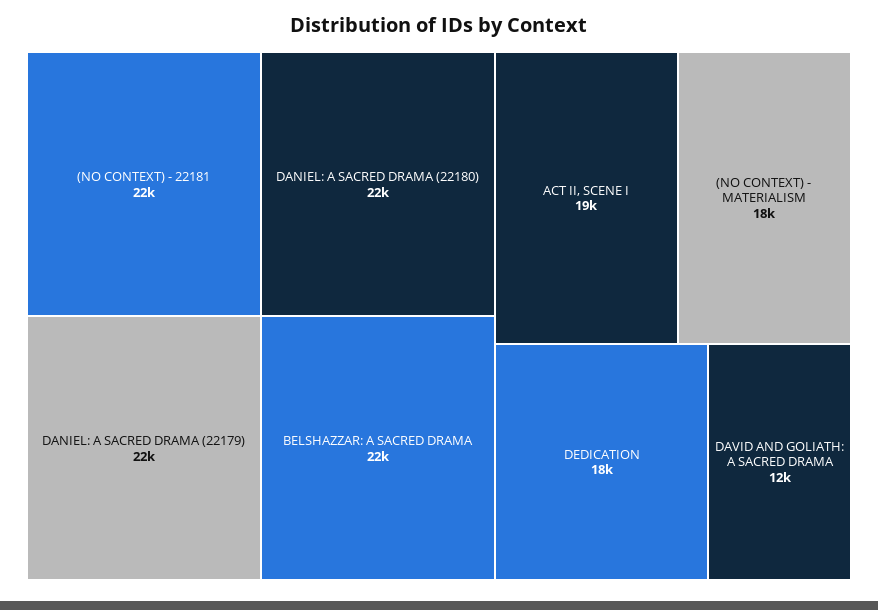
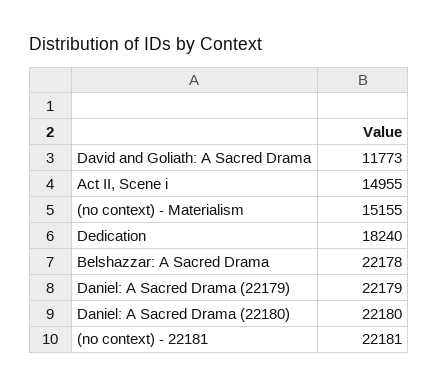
  {
    "(NO CONTEXT) - 22181": 22181,
    "DANIEL: A SACRED DRAMA (22180)": 22180,
    "DANIEL: A SACRED DRAMA (22179)": 22179,
    "BELSHAZZAR: A SACRED DRAMA": 22178,
-   "ACT II, SCENE I": 19000,
+   "ACT II, SCENE I": 14955,
-   "(NO CONTEXT) - MATERIALISM": 18000,
+   "(NO CONTEXT) - MATERIALISM": 15155,
    "DEDICATION": 18240,
    "DAVID AND GOLIATH: A SACRED DRAMA": 11773
  }

